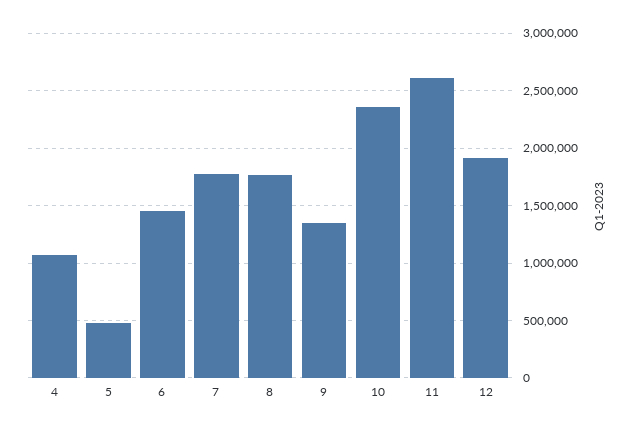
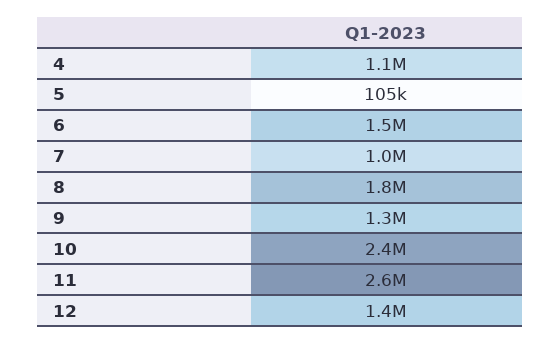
  {
    "4": 1100000,
-   "5": 500000,
+   "5": 105000,
    "6": 1500000,
-   "7": 1800000,
+   "7": 1000000,
    "8": 1800000,
    "9": 1300000,
    "10": 2400000,
    "11": 2600000,
-   "12": 1900000
+   "12": 1400000
  }

